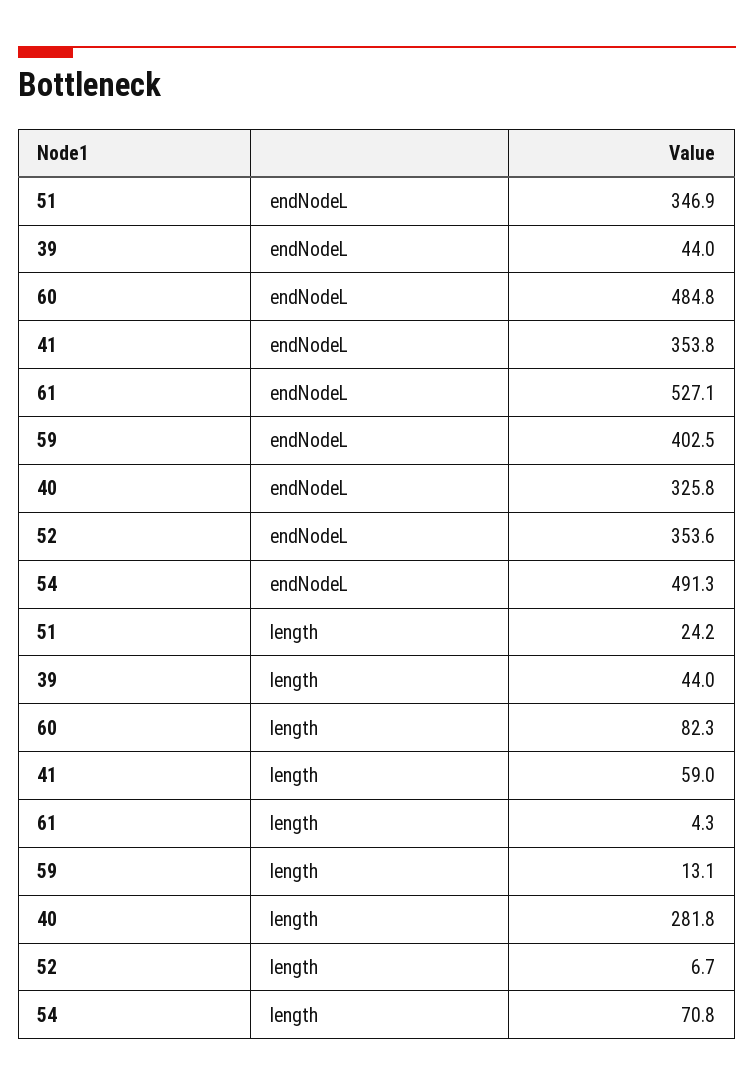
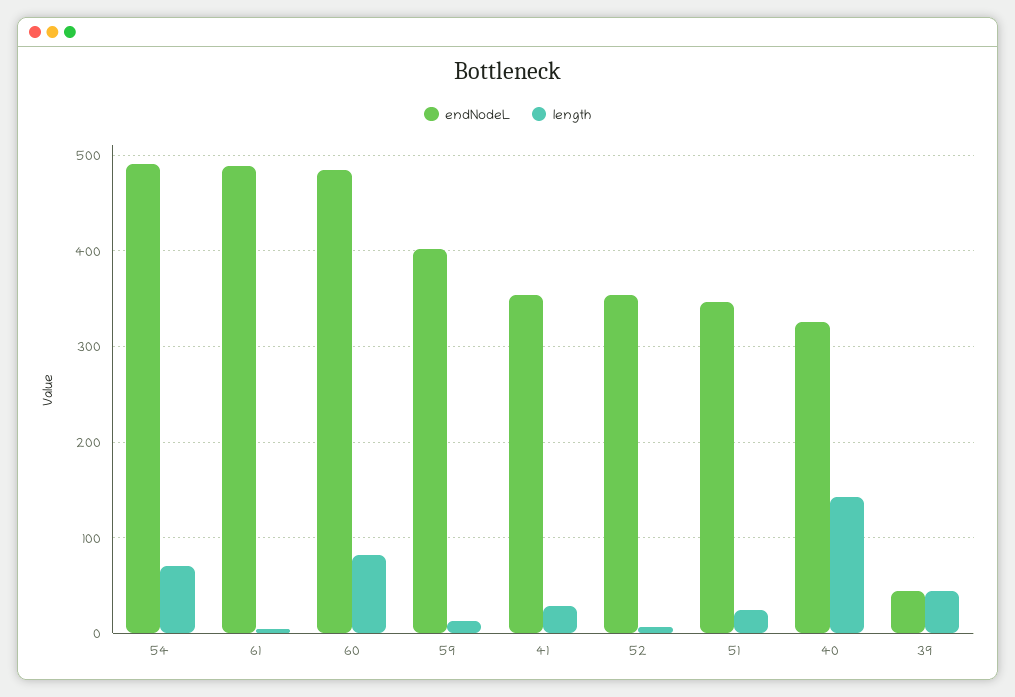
  {
    "endNodeL": {
      "51": 346.9,
      "39": 44,
      "60": 484.8,
      "41": 353.8,
-     "61": 527.1,
+     "61": 490,
      "59": 402.5,
      "40": 325.8,
      "52": 353.6,
      "54": 491.3
    },
    "length": {
      "51": 24.2,
      "39": 44,
      "60": 82.3,
-     "41": 59,
+     "41": 30,
      "61": 4.3,
      "59": 13.1,
-     "40": 281.8,
+     "40": 140,
      "52": 6.7,
      "54": 70.8
    }
  }

